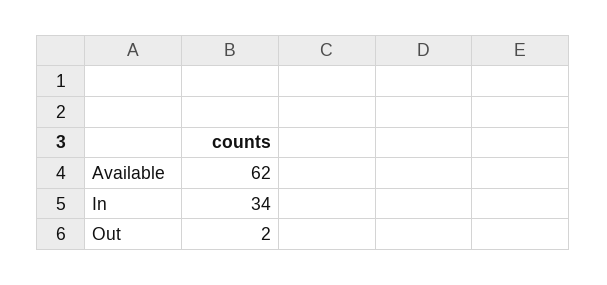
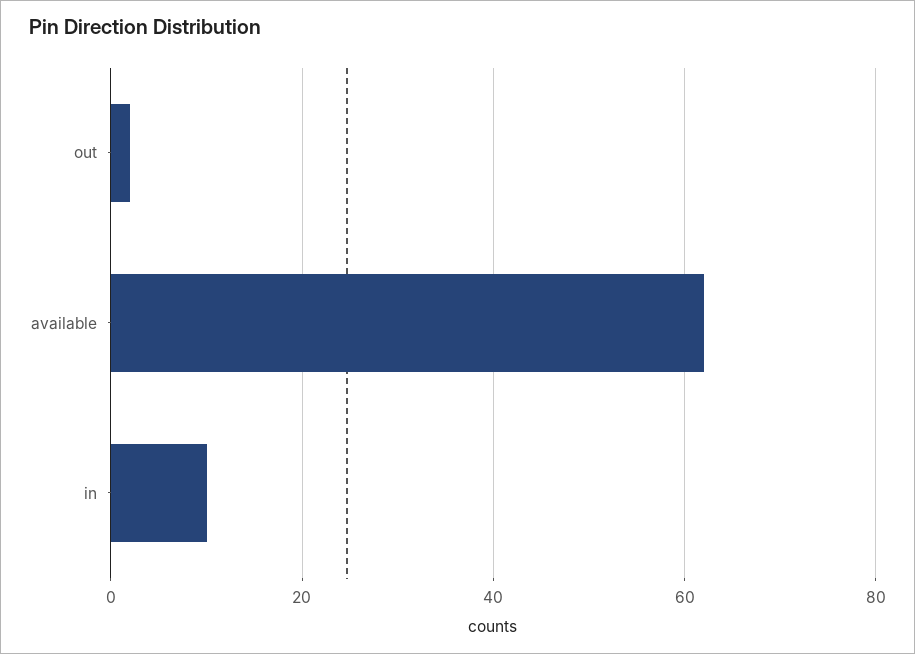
  {
    "Available": 62,
-   "In": 34,
+   "In": 10,
    "Out": 2
  }

